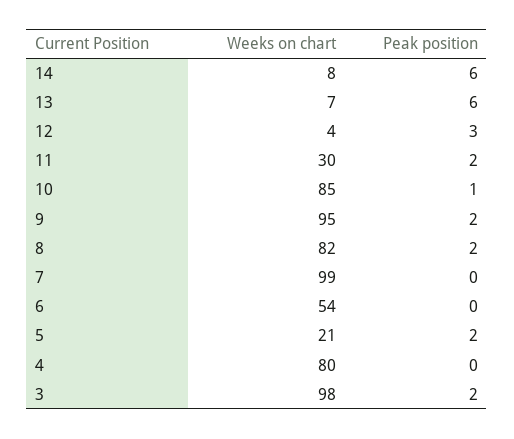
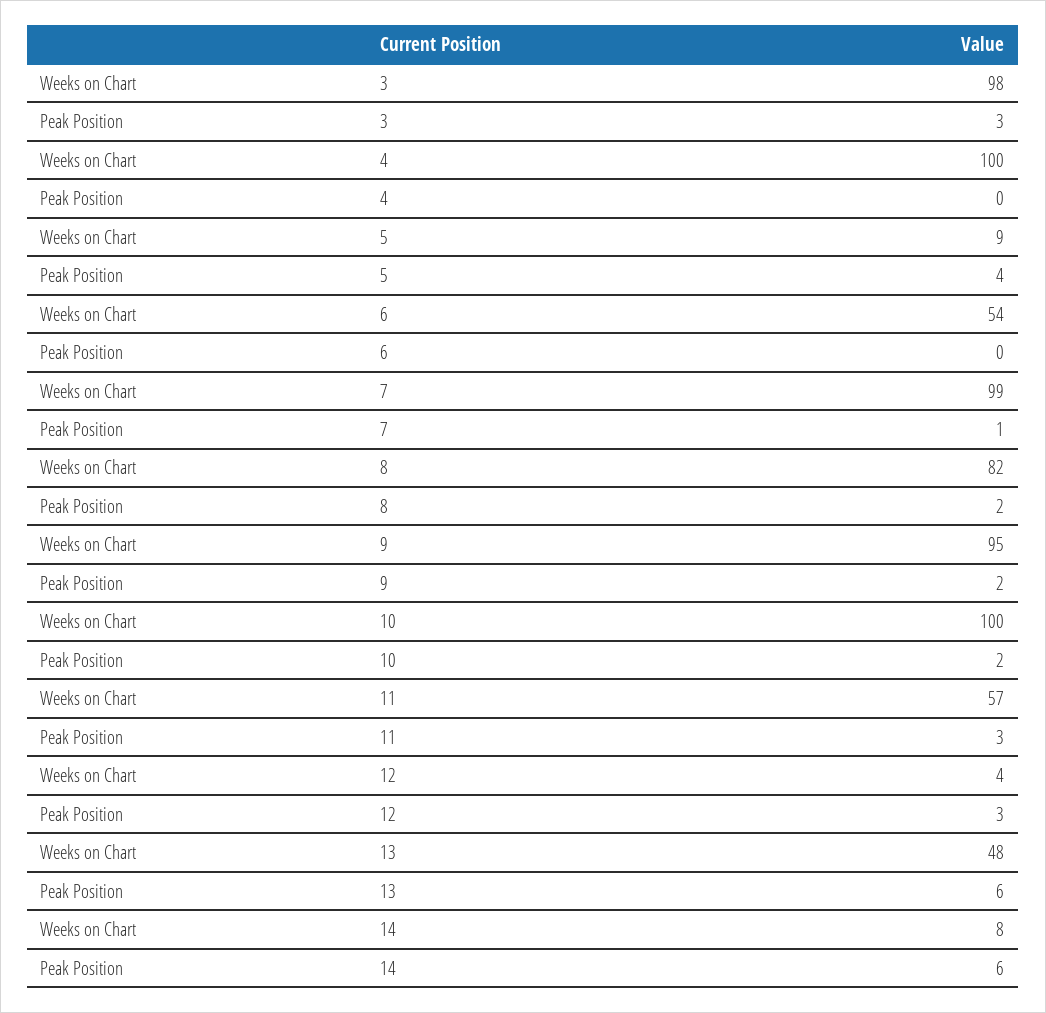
  {
    "Weeks on chart": {
      "14": 8,
-     "13": 7,
+     "13": 48,
      "12": 4,
-     "11": 30,
+     "11": 57,
-     "10": 85,
+     "10": 100,
      "9": 95,
      "8": 82,
      "7": 99,
      "6": 54,
-     "5": 21,
+     "5": 9,
-     "4": 80,
+     "4": 100,
      "3": 98
    },
    "Peak position": {
      "14": 6,
      "13": 6,
      "12": 3,
-     "11": 2,
+     "11": 3,
-     "10": 1,
+     "10": 2,
      "9": 2,
      "8": 2,
-     "7": 0,
+     "7": 1,
      "6": 0,
-     "5": 2,
+     "5": 4,
      "4": 0,
-     "3": 2
+     "3": 3
    }
  }

